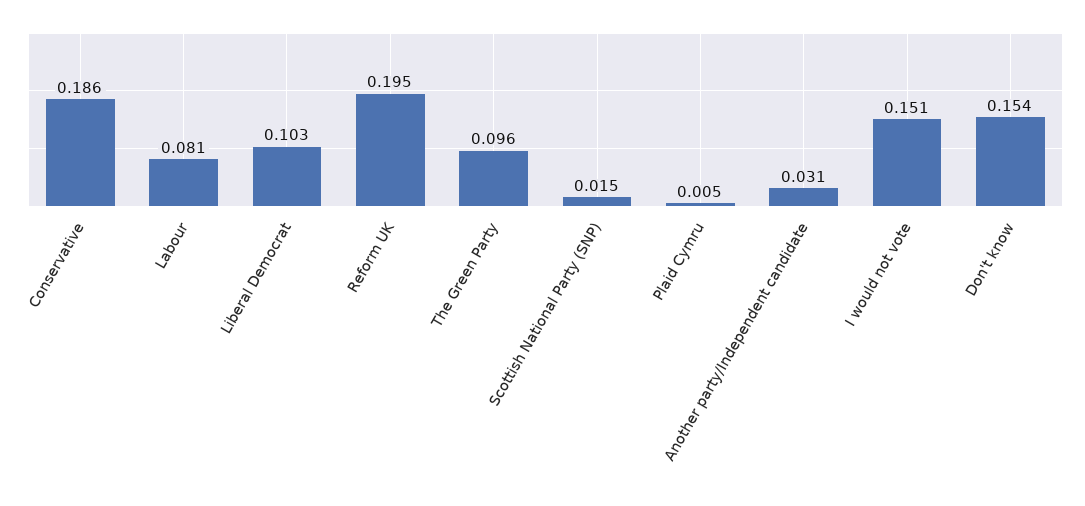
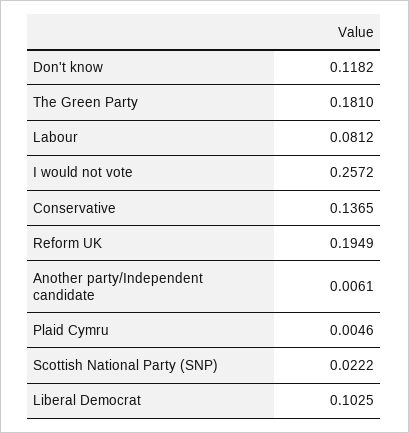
  {
-   "Conservative": 0.186,
+   "Conservative": 0.1365,
    "Labour": 0.0812,
    "Liberal Democrat": 0.1025,
    "Reform UK": 0.1949,
-   "The Green Party": 0.096,
+   "The Green Party": 0.181,
-   "Scottish National Party (SNP)": 0.015,
+   "Scottish National Party (SNP)": 0.0222,
    "Plaid Cymru": 0.0046,
-   "Another party/Independent candidate": 0.031,
+   "Another party/Independent candidate": 0.0061,
-   "I would not vote": 0.151,
+   "I would not vote": 0.2572,
-   "Don't know": 0.154
+   "Don't know": 0.1182
  }

